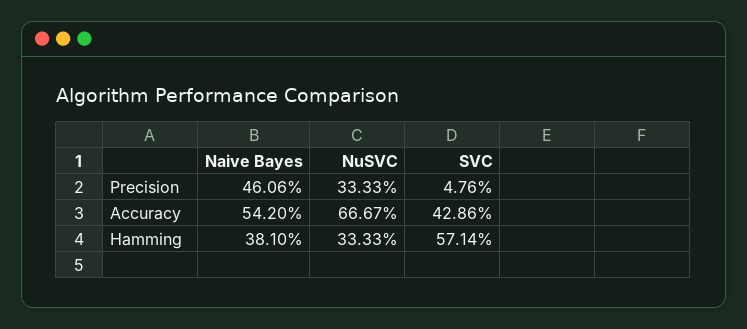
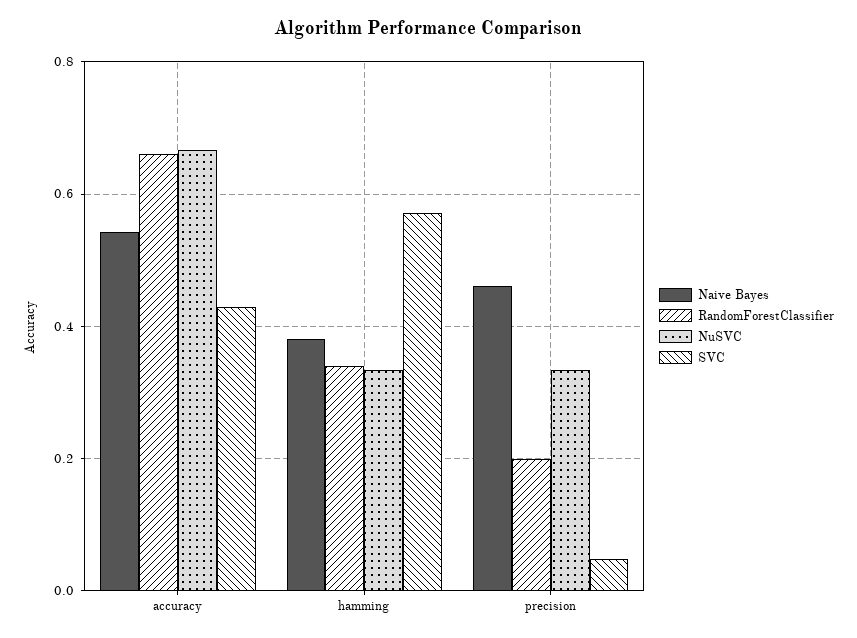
  {
    "Naive Bayes": {
      "Precision": 0.4606,
      "Accuracy": 0.542,
      "Hamming": 0.381
    },
    "NuSVC": {
      "Precision": 0.3333,
      "Accuracy": 0.6667,
      "Hamming": 0.3333
    },
    "SVC": {
      "Precision": 0.0476,
      "Accuracy": 0.4286,
      "Hamming": 0.5714
-   }
+   },
+   "RandomForestClassifier": {
+     "Accuracy": 0.66,
+     "Hamming": 0.34,
+     "Precision": 0.2
+   }
  }

